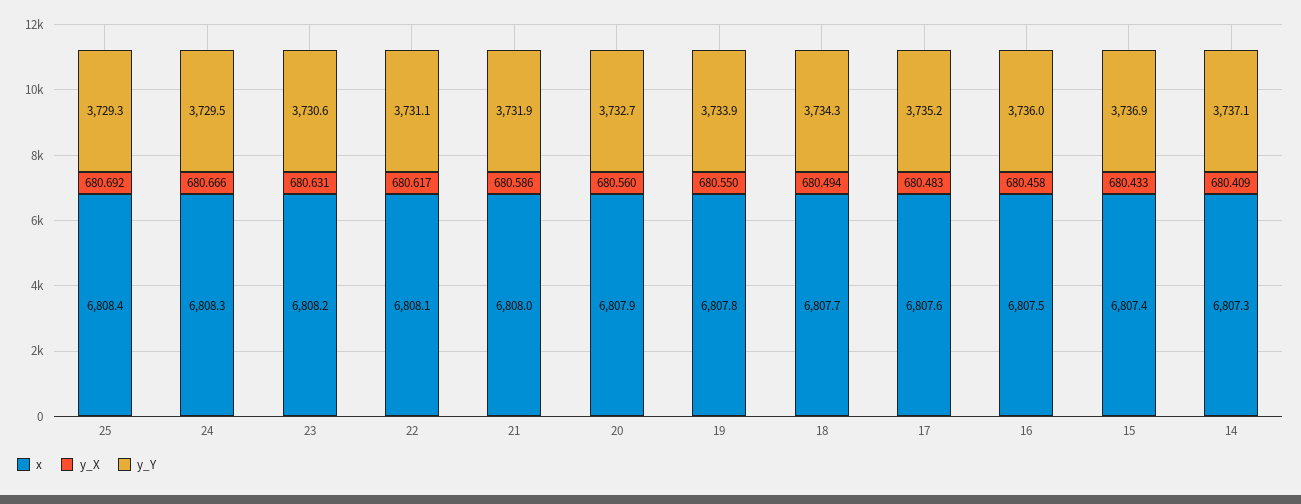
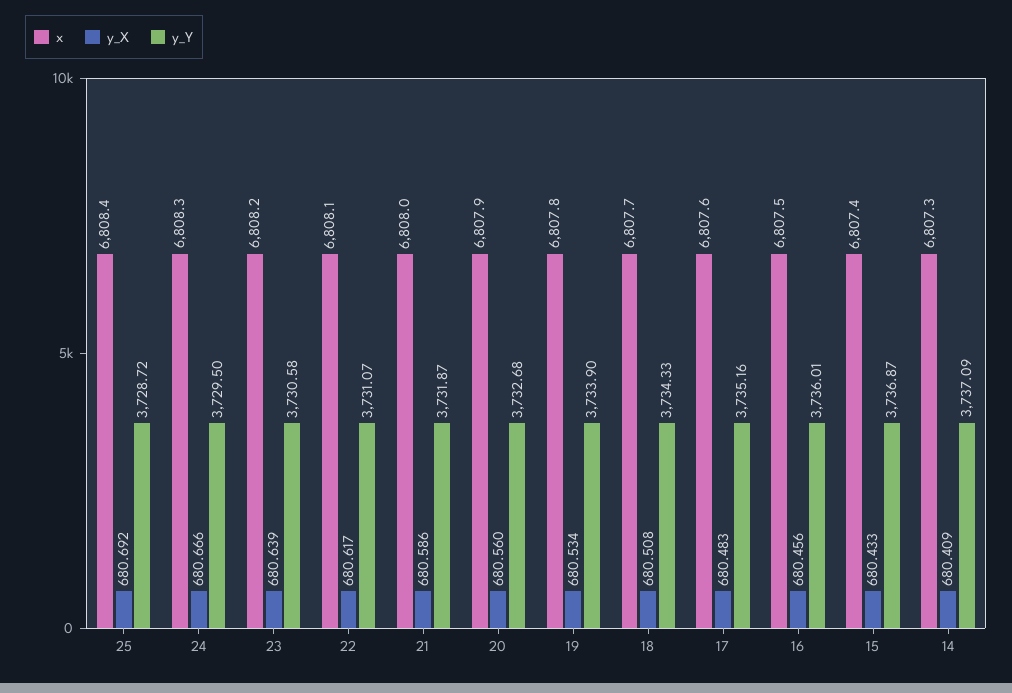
  {
    "x": {
      "25": 6808.4,
      "24": 6808.3,
      "23": 6808.2,
      "22": 6808.1,
      "21": 6808,
      "20": 6807.9,
      "19": 6807.8,
      "18": 6807.7,
      "17": 6807.6,
      "16": 6807.5,
      "15": 6807.4,
      "14": 6807.3
    },
    "y_X": {
      "25": 680.692,
      "24": 680.666,
-     "23": 680.631,
+     "23": 680.639,
      "22": 680.617,
      "21": 680.586,
      "20": 680.56,
-     "19": 680.55,
+     "19": 680.534,
-     "18": 680.494,
+     "18": 680.508,
      "17": 680.483,
-     "16": 680.458,
+     "16": 680.456,
      "15": 680.433,
      "14": 680.409
    },
    "y_Y": {
-     "25": 3729.3,
+     "25": 3728.72,
      "24": 3729.5,
      "23": 3730.58,
      "22": 3731.07,
      "21": 3731.87,
      "20": 3732.68,
      "19": 3733.9,
      "18": 3734.33,
      "17": 3735.16,
      "16": 3736.01,
      "15": 3736.87,
      "14": 3737.09
    }
  }

